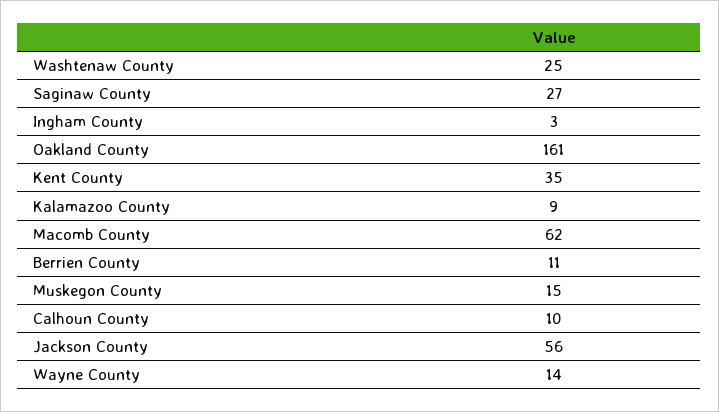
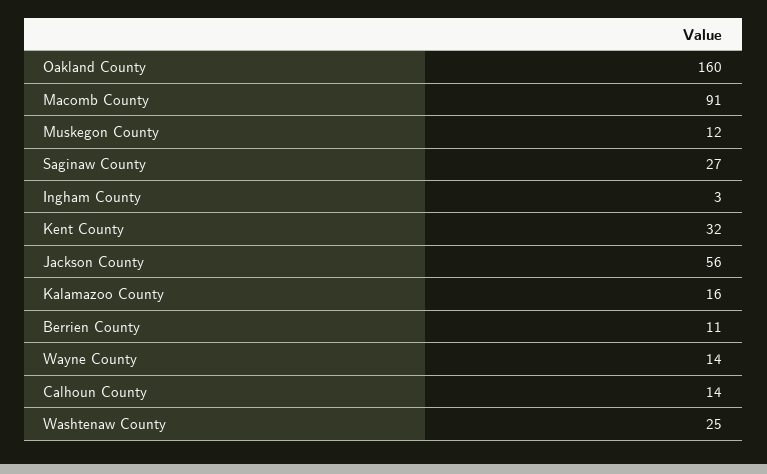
  {
    "Washtenaw County": 25,
    "Saginaw County": 27,
    "Ingham County": 3,
-   "Oakland County": 161,
+   "Oakland County": 160,
-   "Kent County": 35,
+   "Kent County": 32,
-   "Kalamazoo County": 9,
+   "Kalamazoo County": 16,
-   "Macomb County": 62,
+   "Macomb County": 91,
    "Berrien County": 11,
-   "Muskegon County": 15,
+   "Muskegon County": 12,
-   "Calhoun County": 10,
+   "Calhoun County": 14,
    "Jackson County": 56,
    "Wayne County": 14
  }

